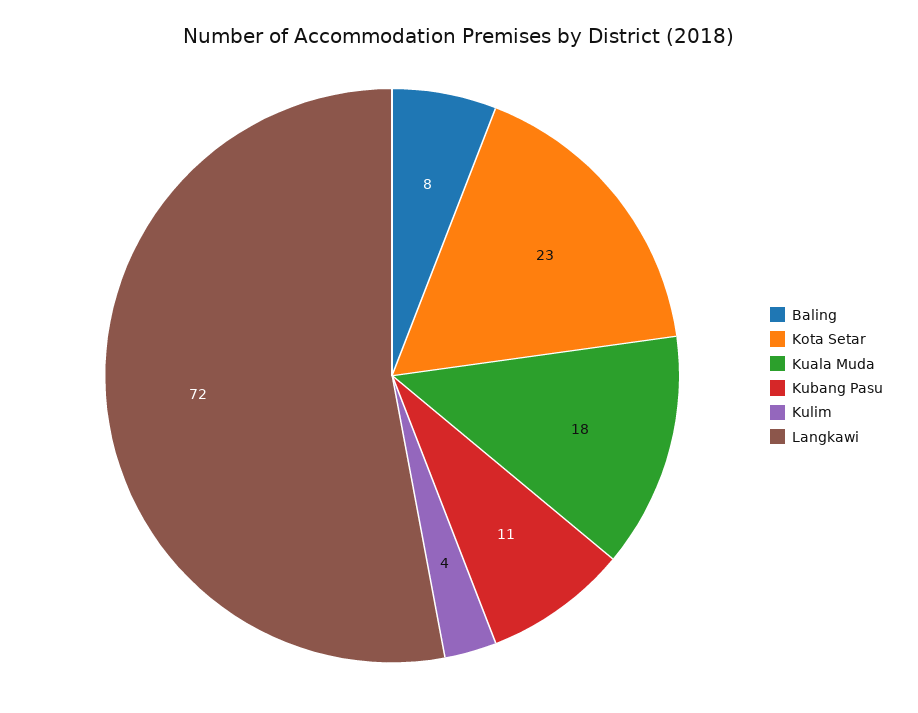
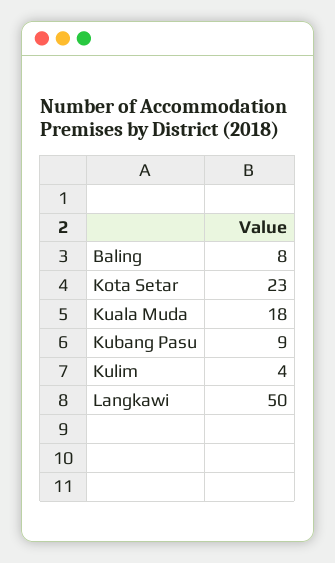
  {
    "Baling": 8,
    "Kota Setar": 23,
    "Kuala Muda": 18,
-   "Kubang Pasu": 11,
+   "Kubang Pasu": 9,
    "Kulim": 4,
-   "Langkawi": 72
+   "Langkawi": 50
  }

